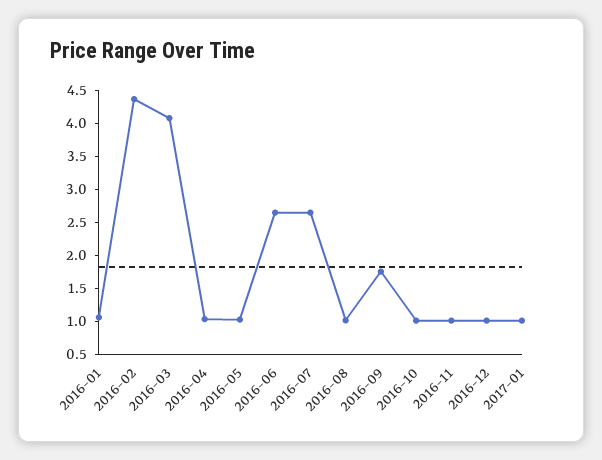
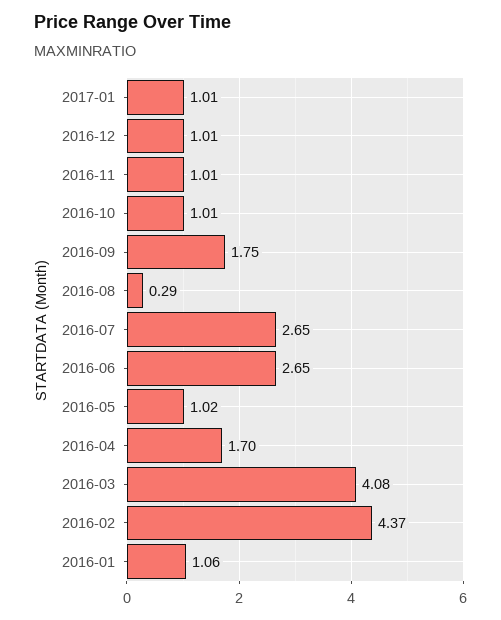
  {
    "2016-01": 1.06,
    "2016-02": 4.37,
    "2016-03": 4.08,
-   "2016-04": 1,
+   "2016-04": 1.7,
    "2016-05": 1.02,
    "2016-06": 2.65,
    "2016-07": 2.65,
-   "2016-08": 1,
+   "2016-08": 0.29,
    "2016-09": 1.75,
    "2016-10": 1.01,
    "2016-11": 1.01,
    "2016-12": 1.01,
    "2017-01": 1.01
  }

